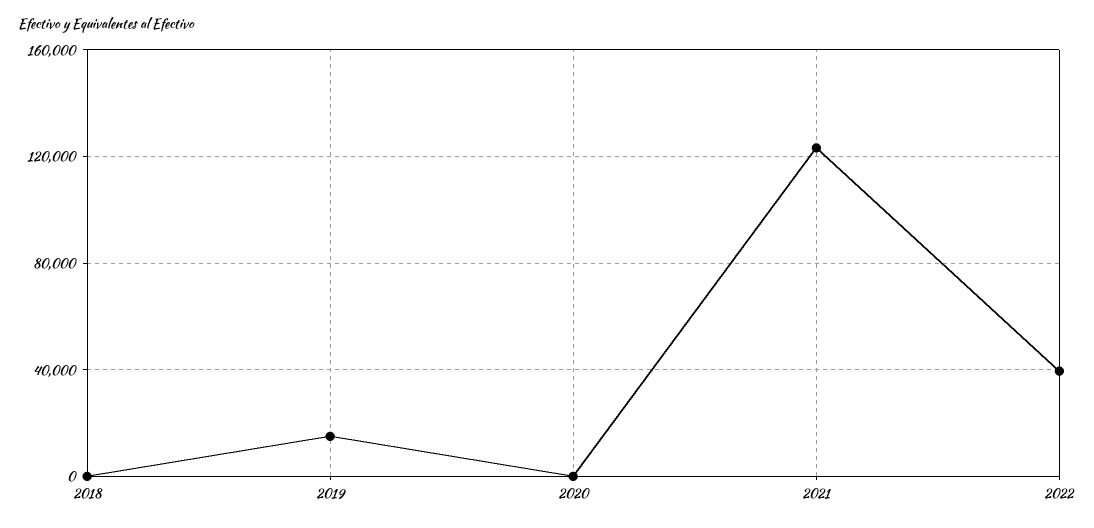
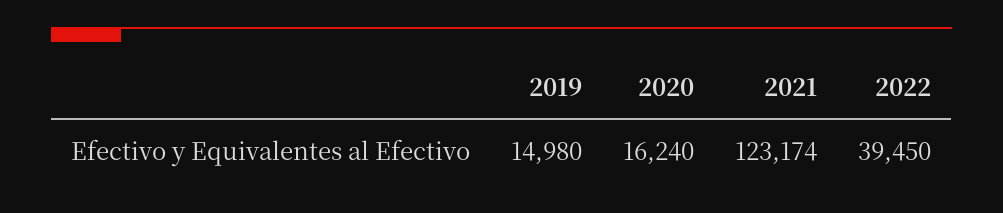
  {
-   "2018": 0,
    "2019": 14980,
-   "2020": 0,
+   "2020": 16240,
    "2021": 123174,
    "2022": 39450
  }

